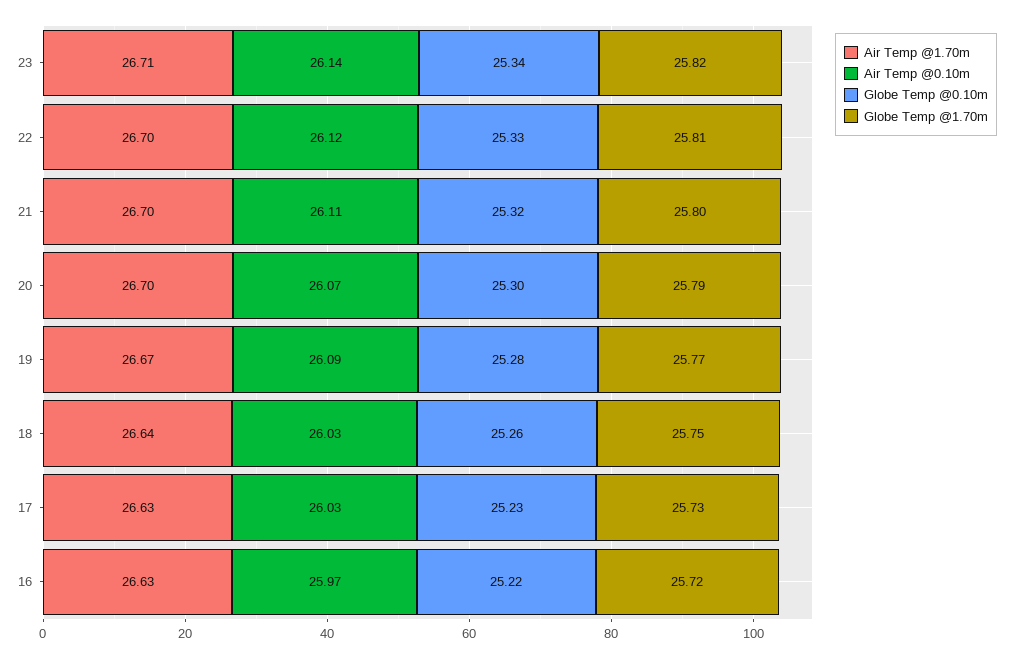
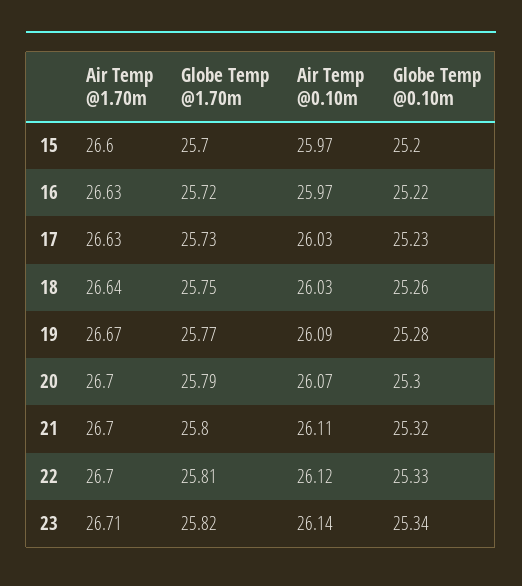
  {
    "Air Temp @1.70m": {
      "23": 26.71,
      "22": 26.7,
      "21": 26.7,
      "20": 26.7,
      "19": 26.67,
      "18": 26.64,
      "17": 26.63,
-     "16": 26.63
+     "16": 26.63,
+     "15": 26.6
    },
    "Air Temp @0.10m": {
      "23": 26.14,
      "22": 26.12,
      "21": 26.11,
      "20": 26.07,
      "19": 26.09,
      "18": 26.03,
      "17": 26.03,
-     "16": 25.97
+     "16": 25.97,
+     "15": 25.97
    },
    "Globe Temp @0.10m": {
      "23": 25.34,
      "22": 25.33,
      "21": 25.32,
      "20": 25.3,
      "19": 25.28,
      "18": 25.26,
      "17": 25.23,
-     "16": 25.22
+     "16": 25.22,
+     "15": 25.2
    },
    "Globe Temp @1.70m": {
      "23": 25.82,
      "22": 25.81,
      "21": 25.8,
      "20": 25.79,
      "19": 25.77,
      "18": 25.75,
      "17": 25.73,
-     "16": 25.72
+     "16": 25.72,
+     "15": 25.7
    }
  }

